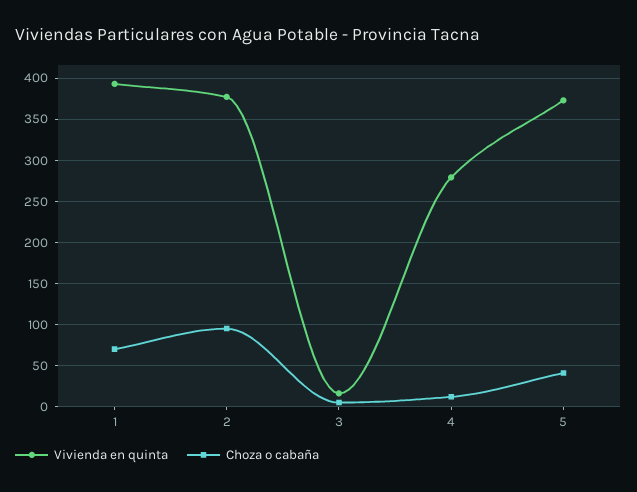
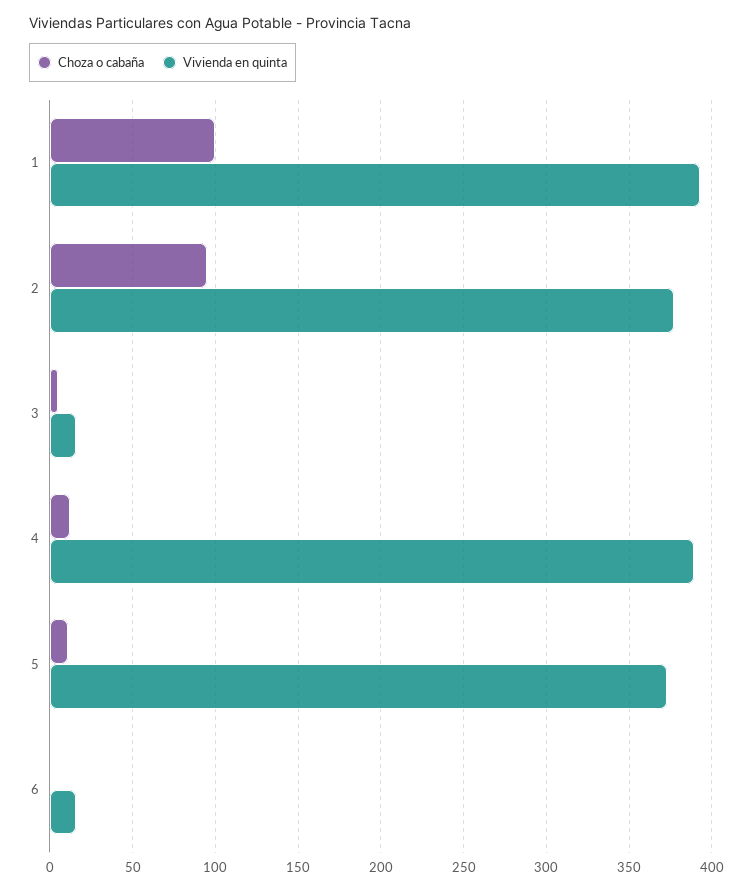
  {
    "Vivienda en quinta": {
      "1": 395,
      "2": 375,
      "3": 15,
-     "4": 280,
+     "4": 390,
-     "5": 375
+     "5": 375,
+     "6": 15
    },
    "Choza o cabaña": {
-     "1": 70,
+     "1": 100,
      "2": 95,
      "3": 5,
      "4": 10,
-     "5": 40
+     "5": 10,
+     "6": 0
    }
  }

